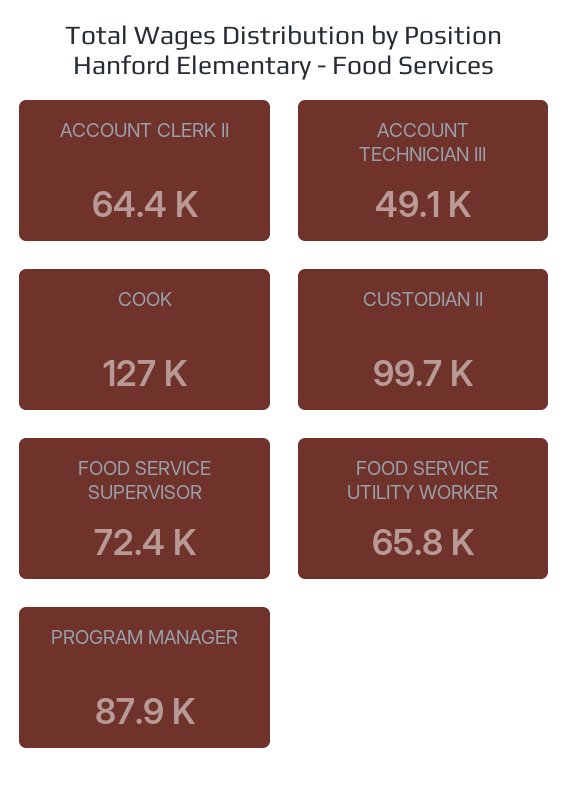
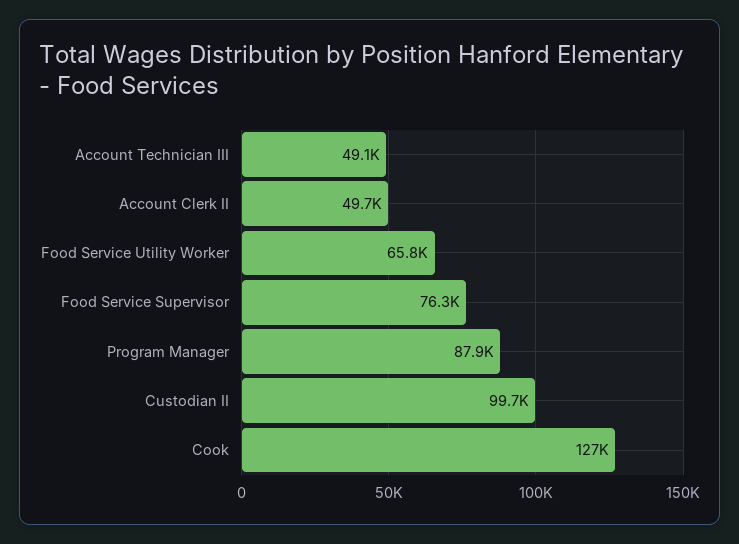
  {
-   "ACCOUNT CLERK II": 64400,
+   "ACCOUNT CLERK II": 49700,
    "ACCOUNT TECHNICIAN III": 49100,
    "COOK": 127000,
    "CUSTODIAN II": 99700,
-   "FOOD SERVICE SUPERVISOR": 72400,
+   "FOOD SERVICE SUPERVISOR": 76300,
    "FOOD SERVICE UTILITY WORKER": 65800,
    "PROGRAM MANAGER": 87900
  }

